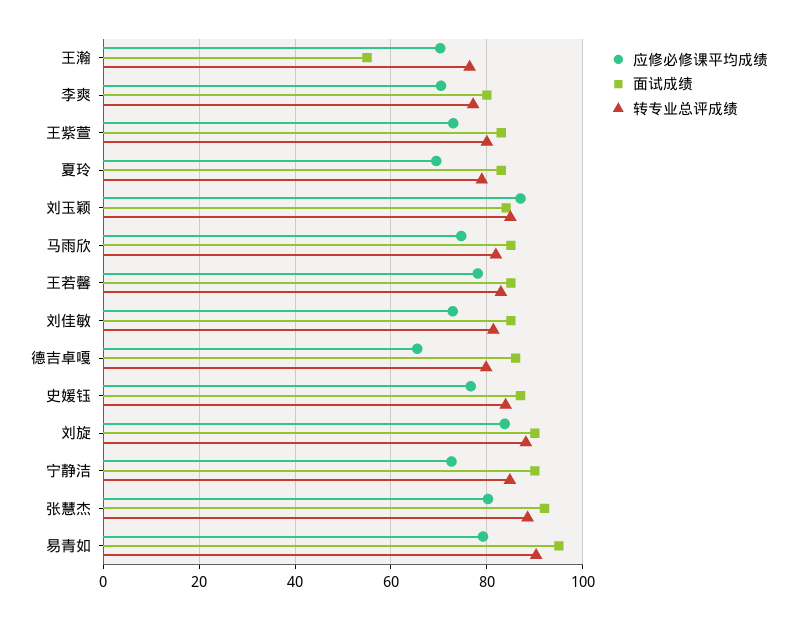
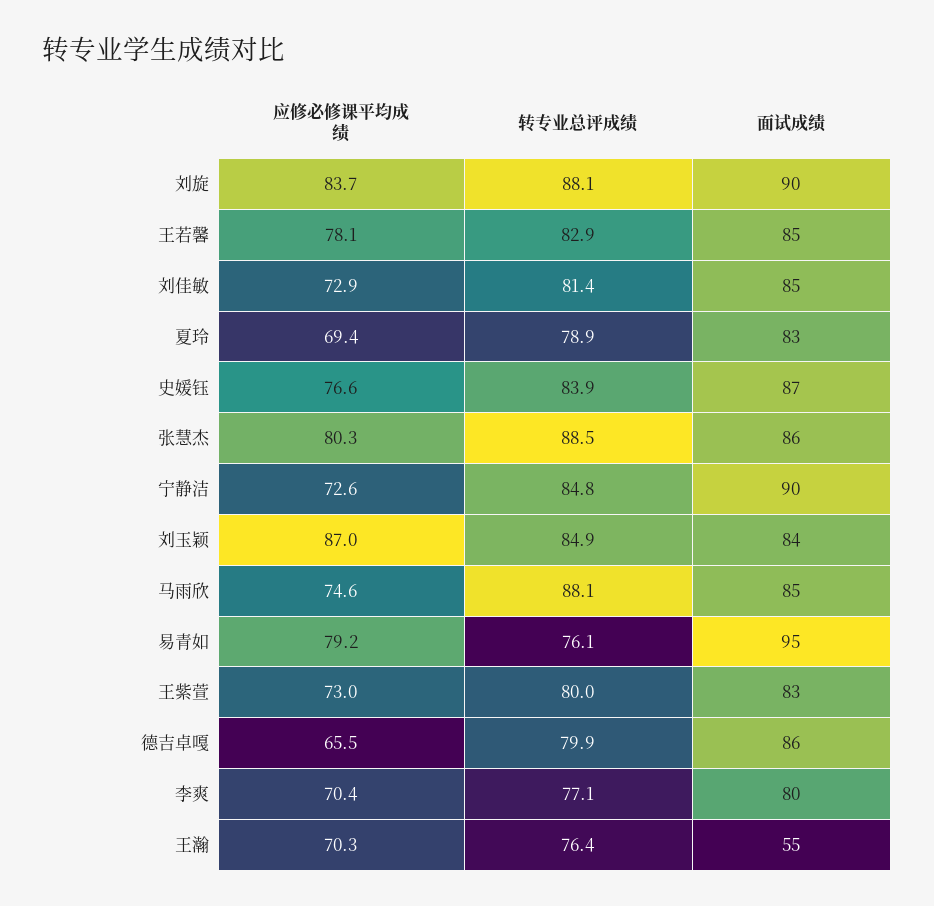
  {
    "应修必修课平均成绩": {
      "王瀚": 70.3,
      "李爽": 70.4,
      "王紫萱": 73,
      "夏玲": 69.4,
      "刘玉颖": 87,
      "马雨欣": 74.6,
      "王若馨": 78.1,
      "刘佳敏": 72.9,
      "德吉卓嘎": 65.5,
      "史媛钰": 76.6,
      "刘旋": 83.7,
      "宁静洁": 72.6,
      "张慧杰": 80.3,
      "易青如": 79.2
    },
    "面试成绩": {
      "王瀚": 55,
      "李爽": 80,
      "王紫萱": 83,
      "夏玲": 83,
      "刘玉颖": 84,
      "马雨欣": 85,
      "王若馨": 85,
      "刘佳敏": 85,
      "德吉卓嘎": 86,
      "史媛钰": 87,
      "刘旋": 90,
      "宁静洁": 90,
-     "张慧杰": 92,
+     "张慧杰": 86,
      "易青如": 95
    },
    "转专业总评成绩": {
      "王瀚": 76.4,
      "李爽": 77.1,
      "王紫萱": 80,
      "夏玲": 78.9,
      "刘玉颖": 84.9,
-     "马雨欣": 82,
+     "马雨欣": 88.1,
      "王若馨": 82.9,
      "刘佳敏": 81.4,
      "德吉卓嘎": 79.9,
      "史媛钰": 83.9,
      "刘旋": 88.1,
      "宁静洁": 84.8,
      "张慧杰": 88.5,
-     "易青如": 90
+     "易青如": 76.1
    }
  }

